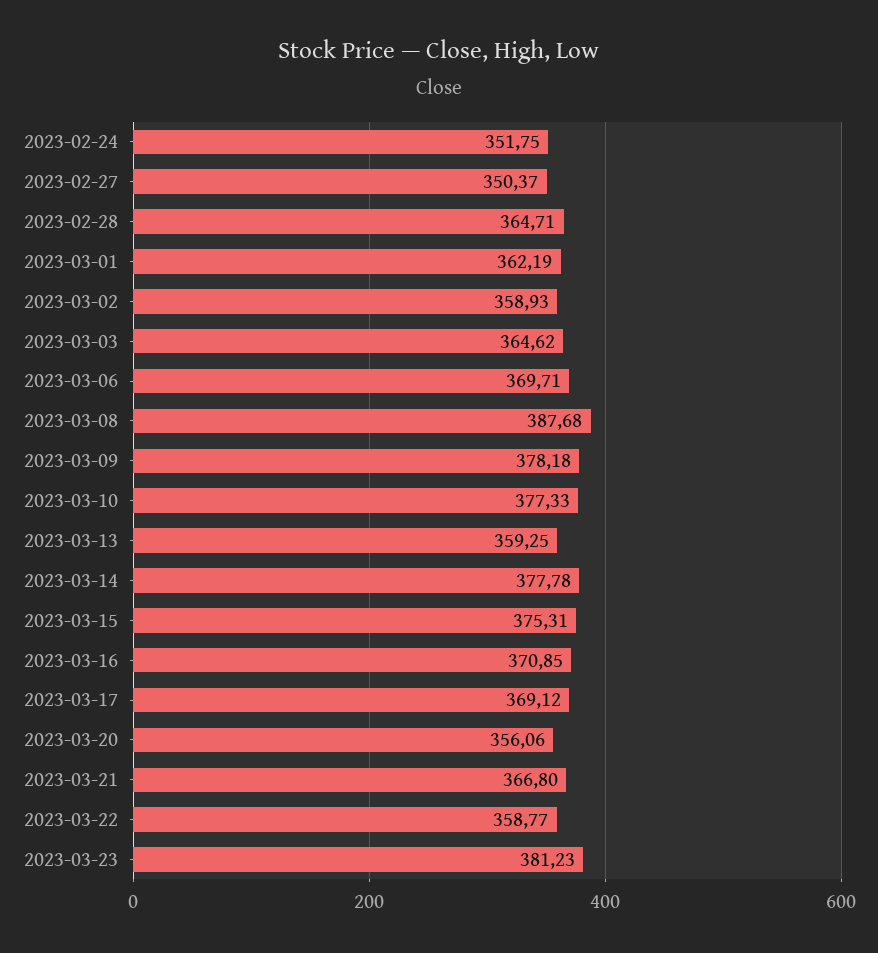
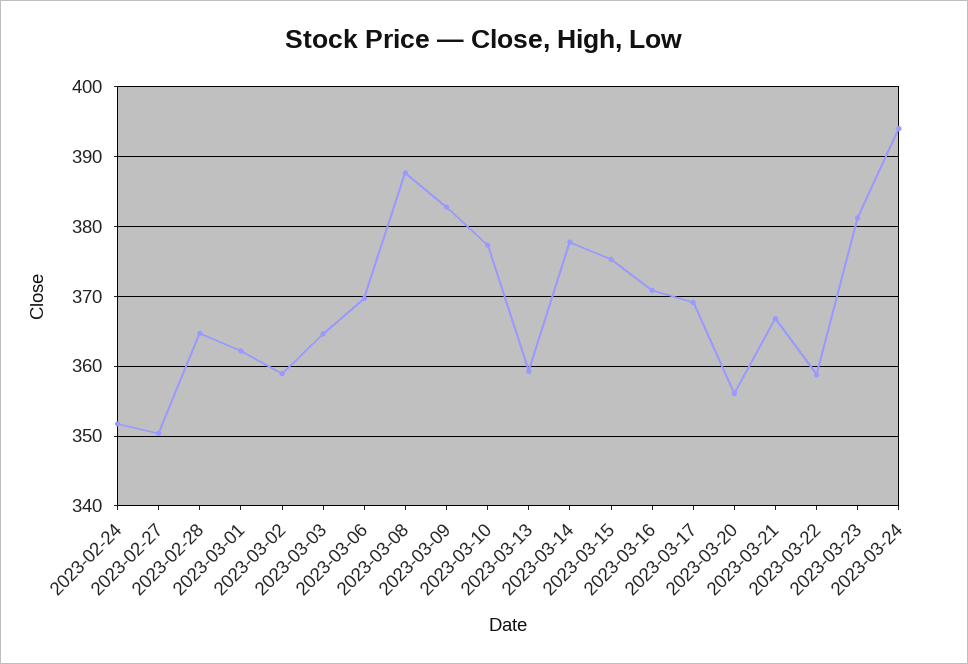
  {
    "2023-02-24": 351.75,
    "2023-02-27": 350.37,
    "2023-02-28": 364.71,
    "2023-03-01": 362.19,
    "2023-03-02": 358.93,
    "2023-03-03": 364.62,
    "2023-03-06": 369.71,
    "2023-03-08": 387.68,
-   "2023-03-09": 378.18,
+   "2023-03-09": 383,
    "2023-03-10": 377.33,
    "2023-03-13": 359.25,
    "2023-03-14": 377.78,
    "2023-03-15": 375.31,
    "2023-03-16": 370.85,
    "2023-03-17": 369.12,
    "2023-03-20": 356.06,
    "2023-03-21": 366.8,
    "2023-03-22": 358.77,
-   "2023-03-23": 381.23
+   "2023-03-23": 381.23,
+   "2023-03-24": 394
  }

